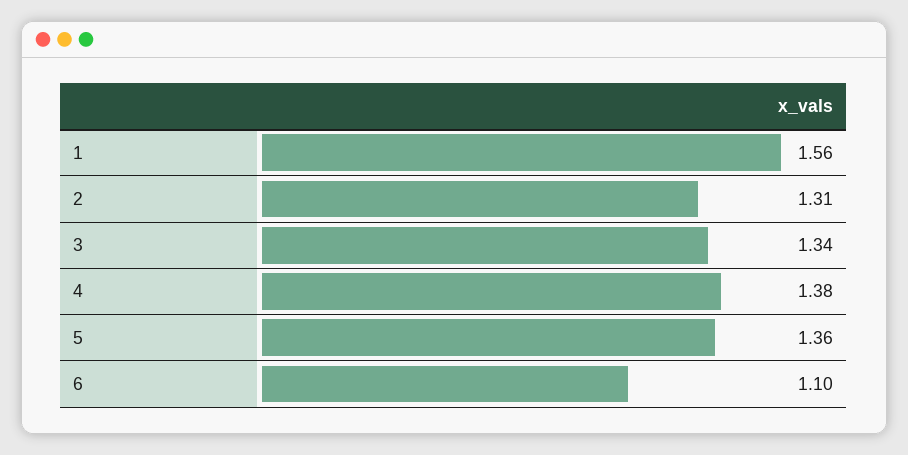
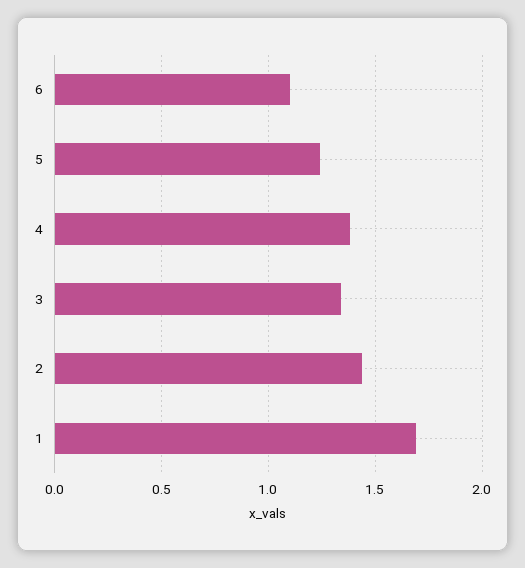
  {
-   "1": 1.56,
+   "1": 1.7,
-   "2": 1.31,
+   "2": 1.45,
    "3": 1.34,
    "4": 1.38,
-   "5": 1.36,
+   "5": 1.25,
    "6": 1.1
  }

